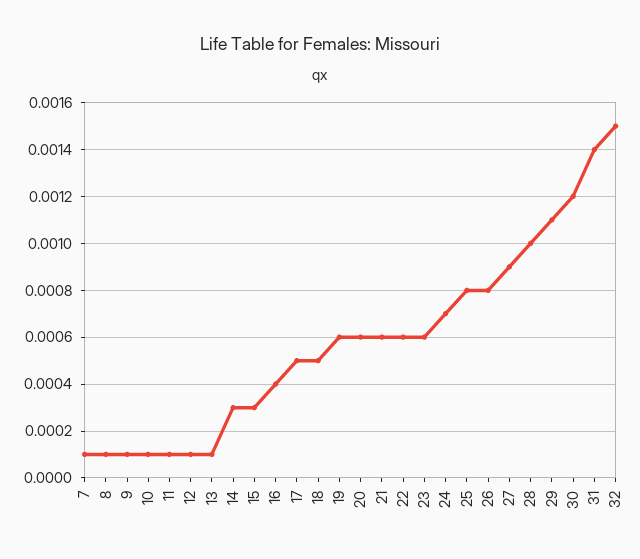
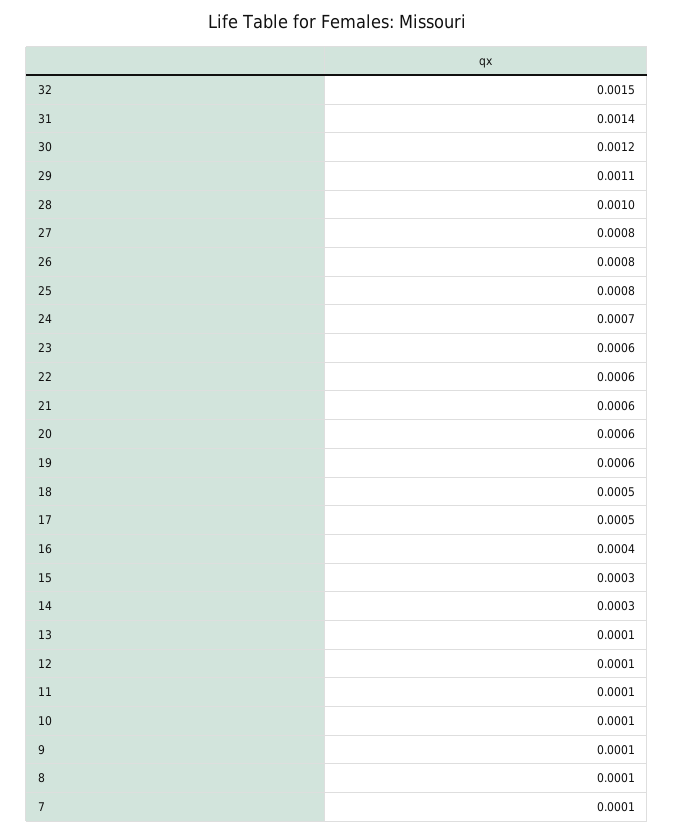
  {
    "7": 0.0001,
    "8": 0.0001,
    "9": 0.0001,
    "10": 0.0001,
    "11": 0.0001,
    "12": 0.0001,
    "13": 0.0001,
    "14": 0.0003,
    "15": 0.0003,
    "16": 0.0004,
    "17": 0.0005,
    "18": 0.0005,
    "19": 0.0006,
    "20": 0.0006,
    "21": 0.0006,
    "22": 0.0006,
    "23": 0.0006,
    "24": 0.0007,
    "25": 0.0008,
    "26": 0.0008,
-   "27": 0.0009,
+   "27": 0.0008,
    "28": 0.001,
    "29": 0.0011,
    "30": 0.0012,
    "31": 0.0014,
    "32": 0.0015
  }

